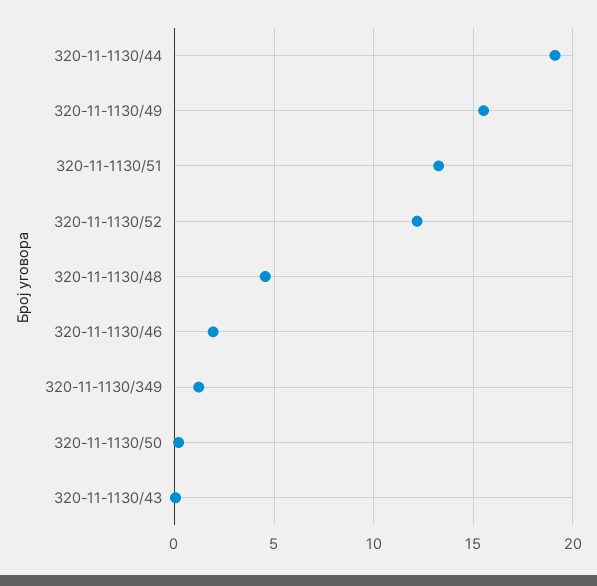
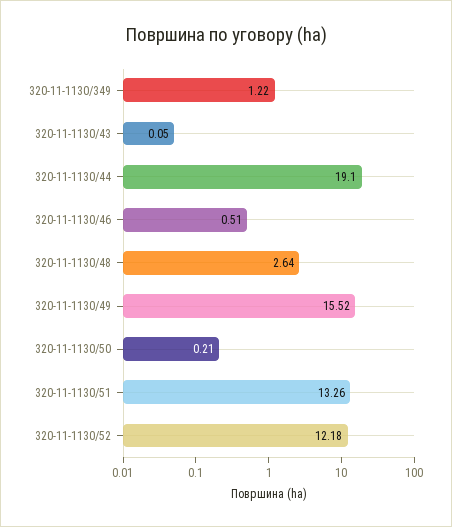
  {
    "320-11-1130/44": 19.1,
    "320-11-1130/49": 15.52,
    "320-11-1130/51": 13.26,
    "320-11-1130/52": 12.18,
-   "320-11-1130/48": 4.5,
+   "320-11-1130/48": 2.64,
-   "320-11-1130/46": 2,
+   "320-11-1130/46": 0.51,
    "320-11-1130/349": 1.22,
    "320-11-1130/50": 0.21,
    "320-11-1130/43": 0.05
  }

